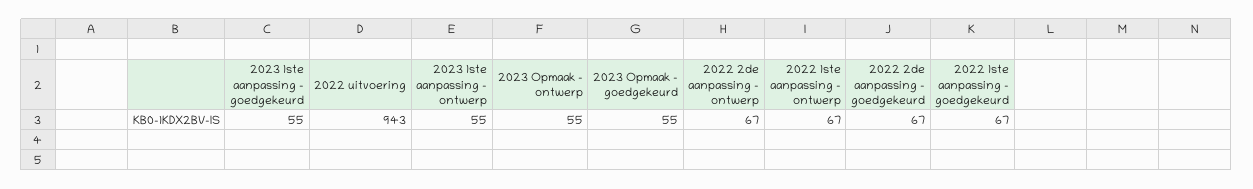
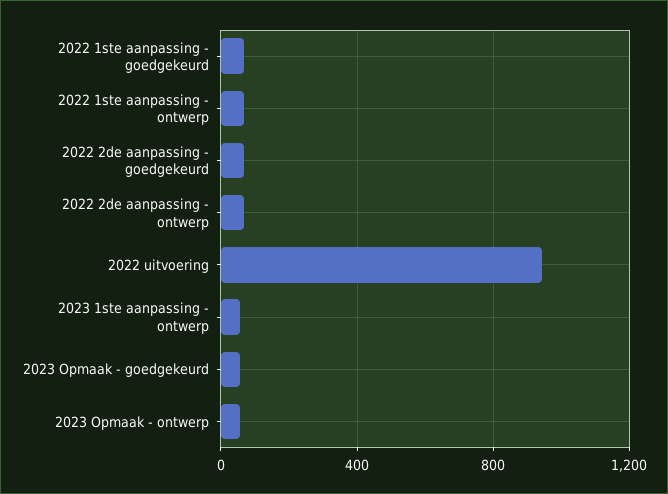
  {
-   "2023 1ste aanpassing - goedgekeurd": 55,
    "2022 uitvoering": 943,
    "2023 1ste aanpassing - ontwerp": 55,
    "2023 Opmaak - ontwerp": 55,
    "2023 Opmaak - goedgekeurd": 55,
    "2022 2de aanpassing - ontwerp": 67,
    "2022 1ste aanpassing - ontwerp": 67,
    "2022 2de aanpassing - goedgekeurd": 67,
    "2022 1ste aanpassing - goedgekeurd": 67
  }

